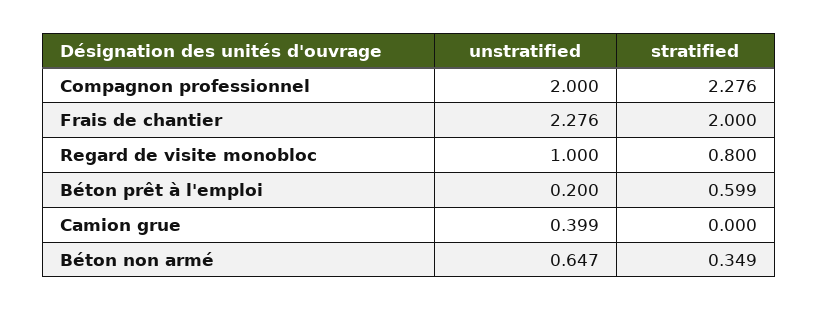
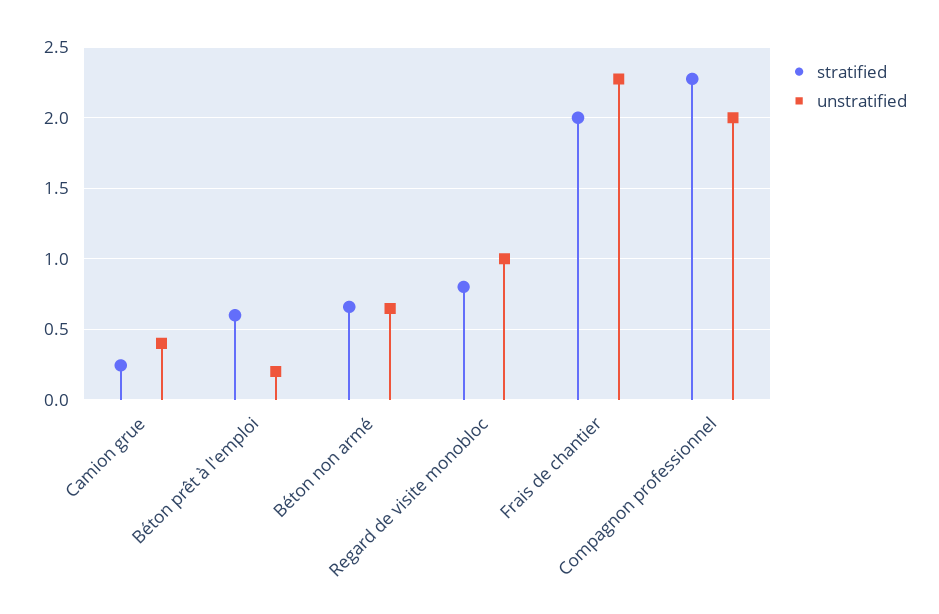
  {
    "unstratified": {
      "Compagnon professionnel": 2,
      "Frais de chantier": 2.276,
      "Regard de visite monobloc": 1,
      "Béton prêt à l'emploi": 0.2,
      "Camion grue": 0.399,
      "Béton non armé": 0.647
    },
    "stratified": {
      "Compagnon professionnel": 2.276,
      "Frais de chantier": 2,
      "Regard de visite monobloc": 0.8,
      "Béton prêt à l'emploi": 0.599,
-     "Camion grue": 0,
+     "Camion grue": 0.25,
-     "Béton non armé": 0.349
+     "Béton non armé": 0.65
    }
  }

